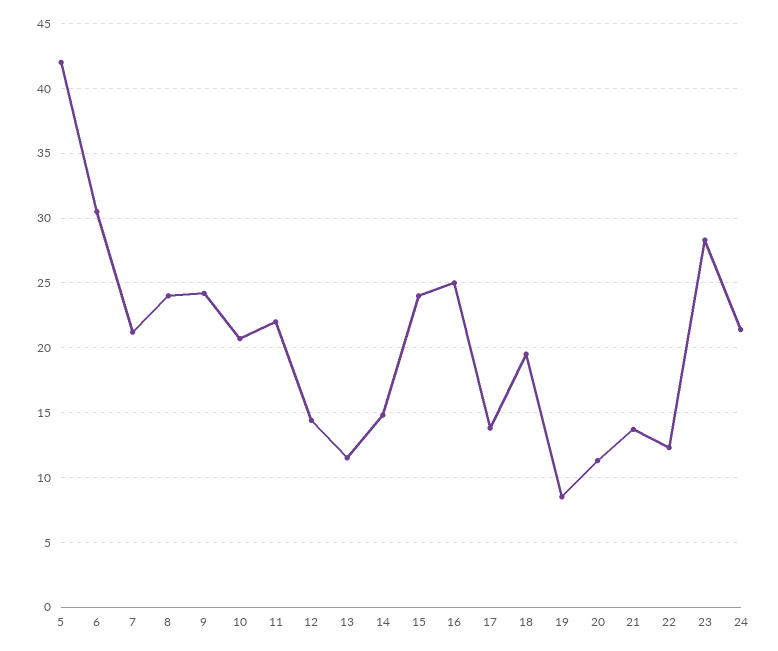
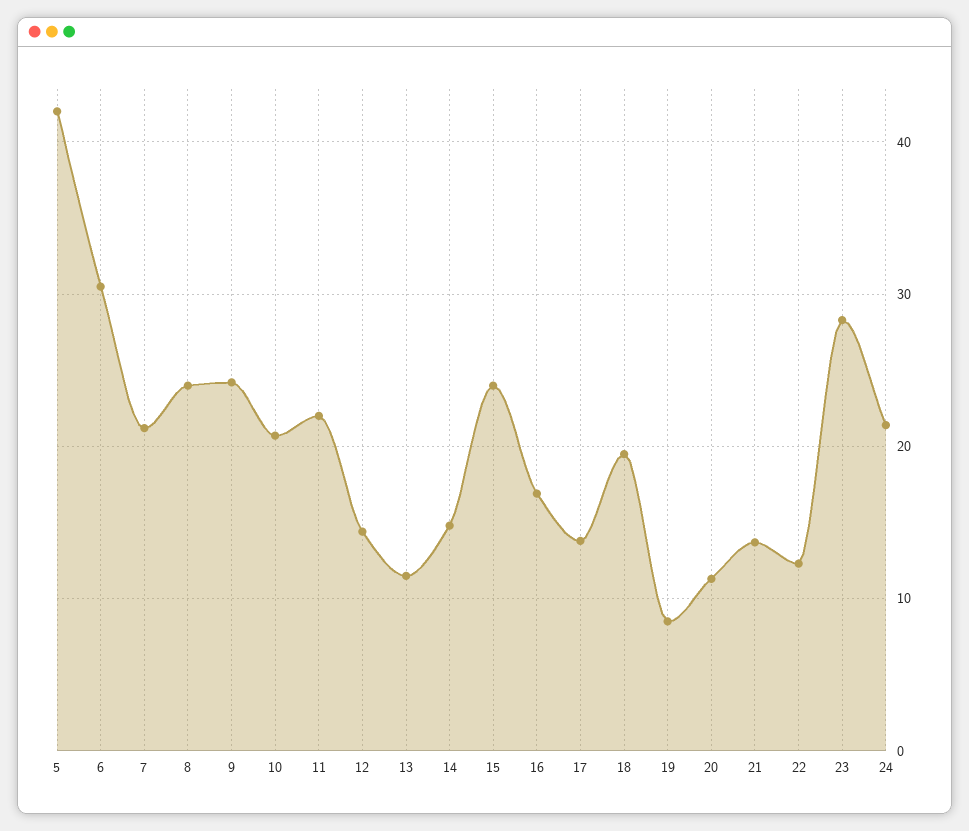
  {
    "5": 42,
    "6": 30.5,
    "7": 21,
    "8": 24,
    "9": 24,
    "10": 20.5,
    "11": 22,
    "12": 14.5,
    "13": 11.5,
    "14": 15,
    "15": 24,
-   "16": 25,
+   "16": 17,
    "17": 14,
    "18": 19.5,
    "19": 8.5,
    "20": 11.5,
    "21": 13.5,
    "22": 12.5,
    "23": 28.5,
    "24": 21.5
  }

